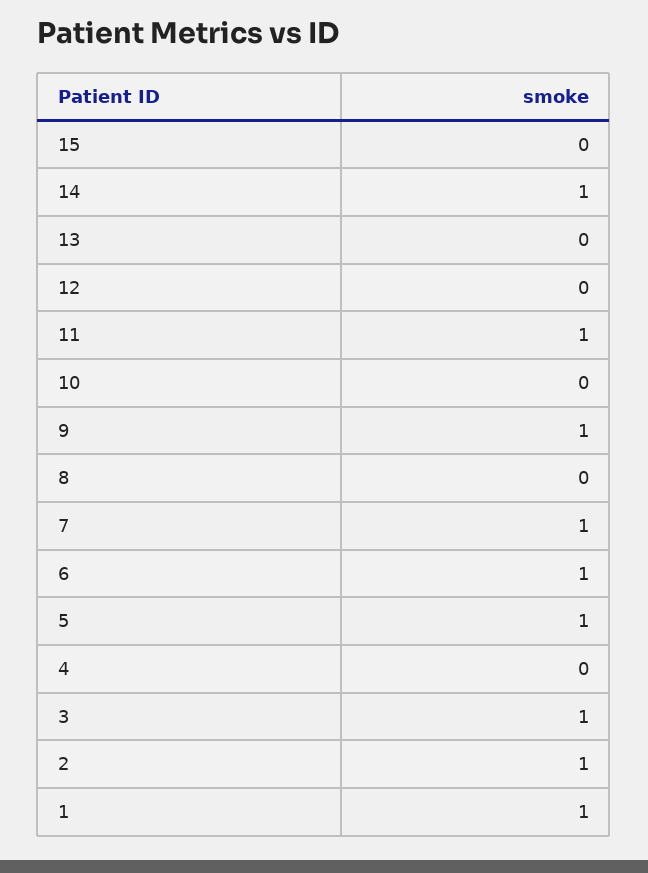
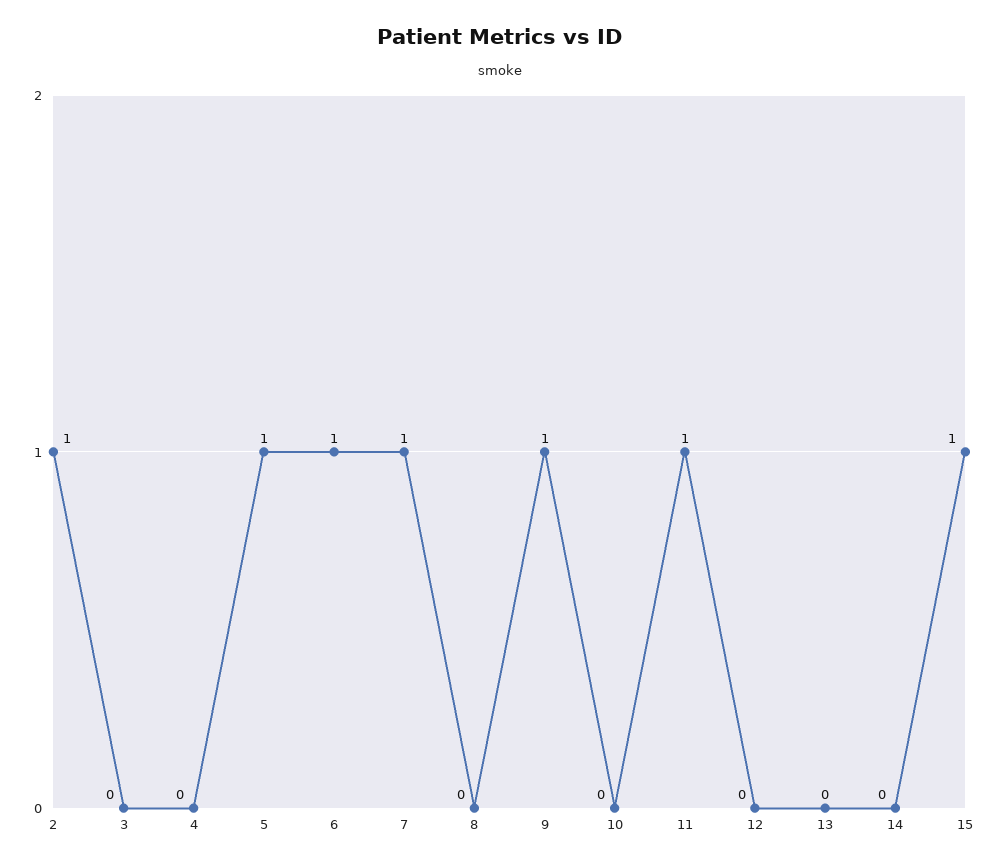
  {
-   "15": 0,
+   "15": 1,
-   "14": 1,
+   "14": 0,
    "13": 0,
    "12": 0,
    "11": 1,
    "10": 0,
    "9": 1,
    "8": 0,
    "7": 1,
    "6": 1,
    "5": 1,
    "4": 0,
-   "3": 1,
+   "3": 0,
-   "2": 1,
+   "2": 1
-   "1": 1
  }

